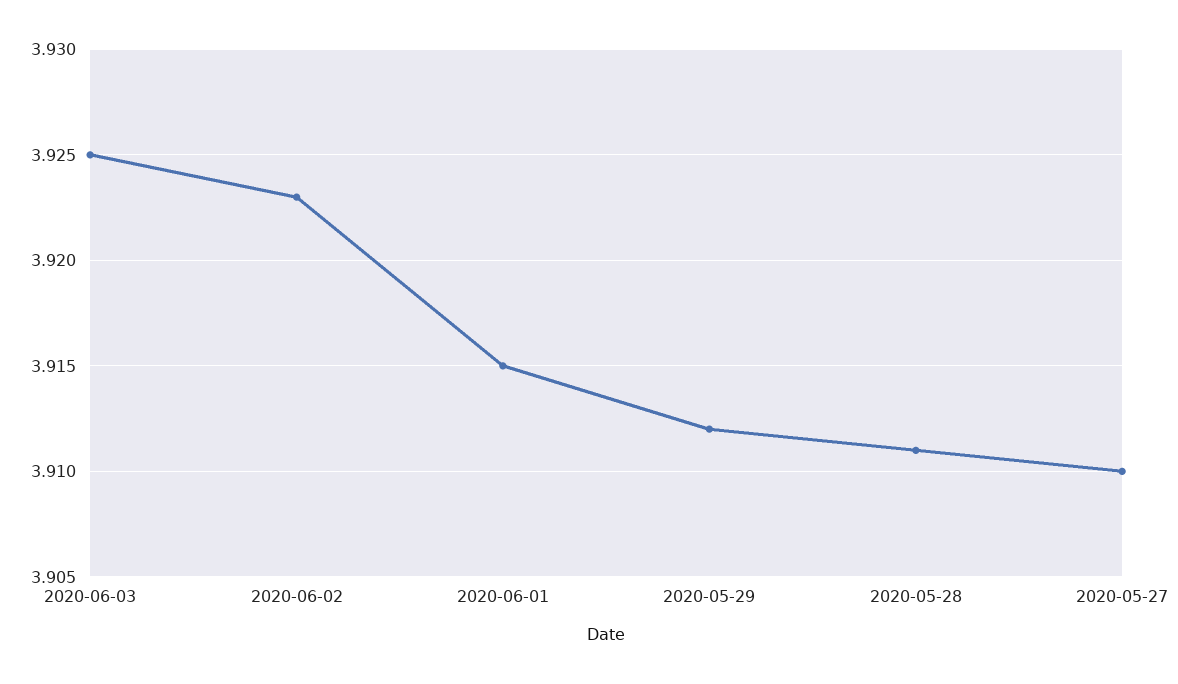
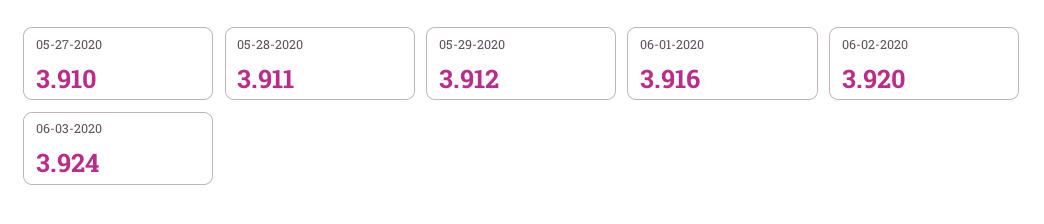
  {
-   "2020-06-03": 3.925,
+   "2020-06-03": 3.924,
-   "2020-06-02": 3.923,
+   "2020-06-02": 3.92,
-   "2020-06-01": 3.915,
+   "2020-06-01": 3.916,
    "2020-05-29": 3.912,
    "2020-05-28": 3.911,
    "2020-05-27": 3.91
  }

